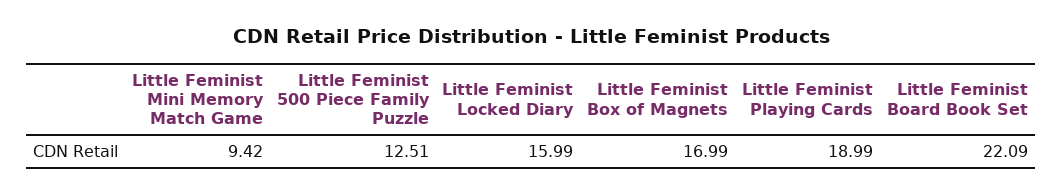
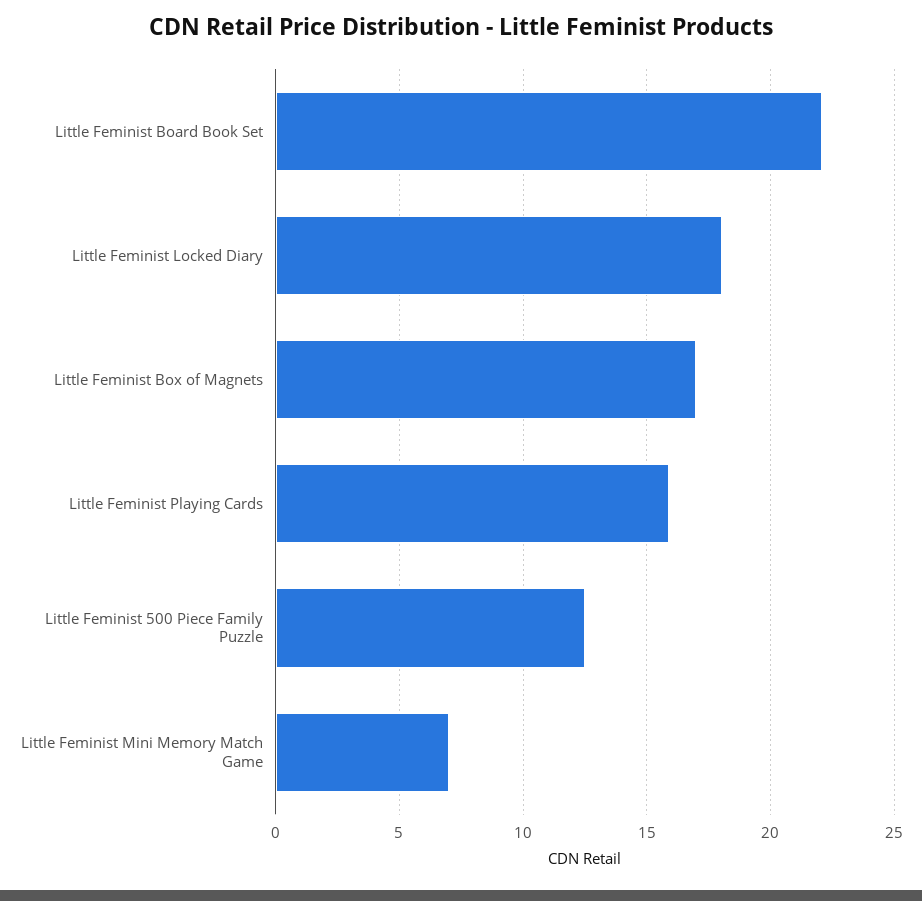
  {
-   "Little Feminist Mini Memory Match Game": 9.42,
+   "Little Feminist Mini Memory Match Game": 7,
    "Little Feminist 500 Piece Family Puzzle": 12.51,
-   "Little Feminist Locked Diary": 15.99,
+   "Little Feminist Locked Diary": 18,
    "Little Feminist Box of Magnets": 16.99,
-   "Little Feminist Playing Cards": 18.99,
+   "Little Feminist Playing Cards": 16,
    "Little Feminist Board Book Set": 22.09
  }

